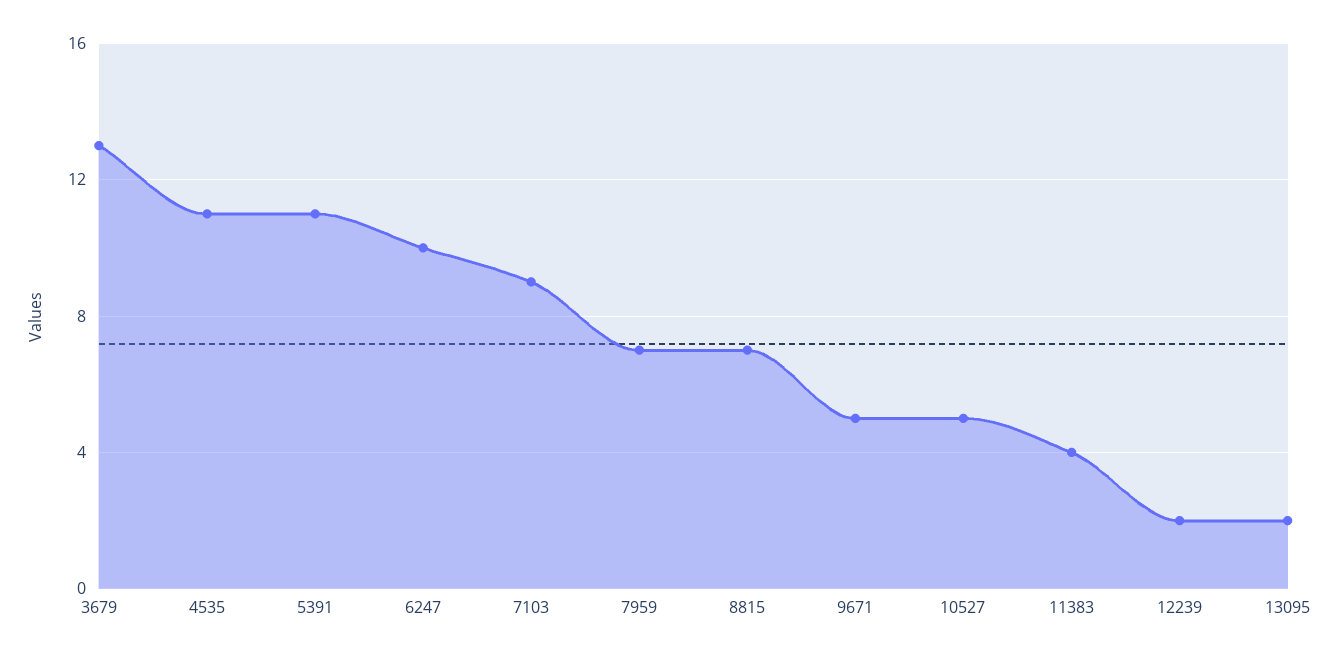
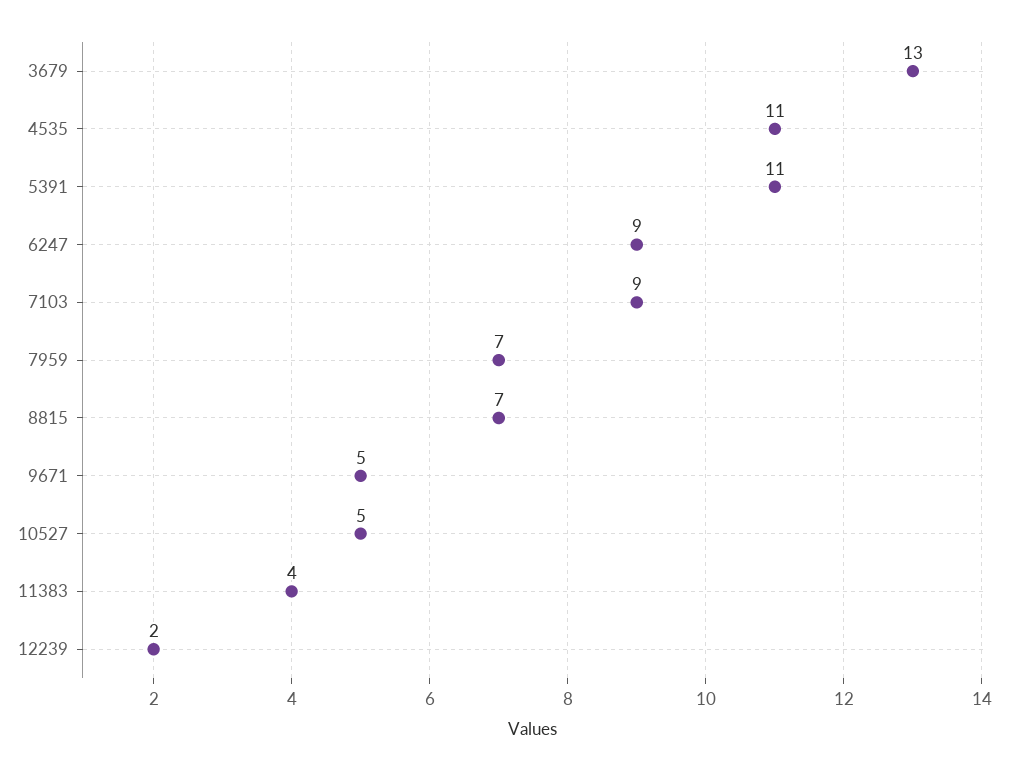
  {
    "3679": 13,
    "4535": 11,
    "5391": 11,
-   "6247": 10,
+   "6247": 9,
    "7103": 9,
    "7959": 7,
    "8815": 7,
    "9671": 5,
    "10527": 5,
    "11383": 4,
-   "12239": 2,
+   "12239": 2
-   "13095": 2
  }

